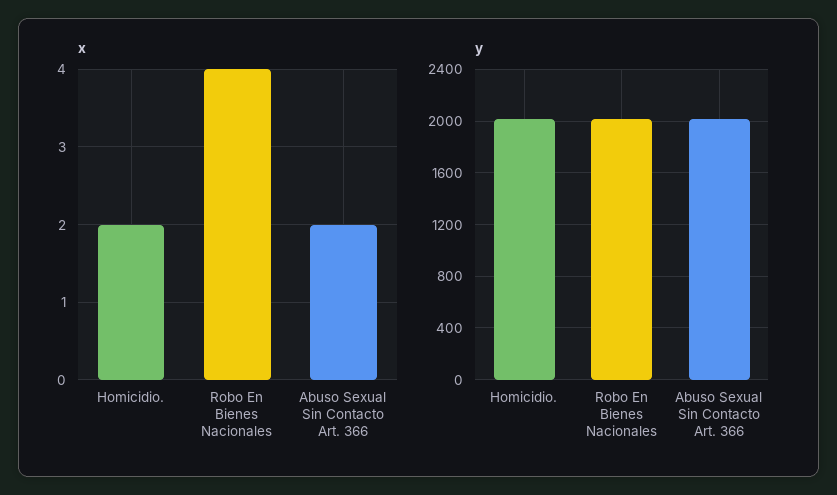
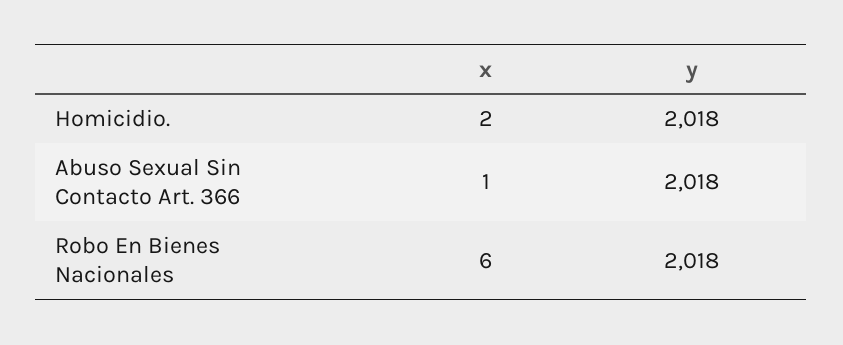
  {
    "x": {
      "Homicidio.": 2,
-     "Robo En Bienes Nacionales": 4,
+     "Robo En Bienes Nacionales": 6,
-     "Abuso Sexual Sin Contacto Art. 366": 2
+     "Abuso Sexual Sin Contacto Art. 366": 1
    },
    "y": {
      "Homicidio.": 2018,
      "Robo En Bienes Nacionales": 2018,
      "Abuso Sexual Sin Contacto Art. 366": 2018
    }
  }

